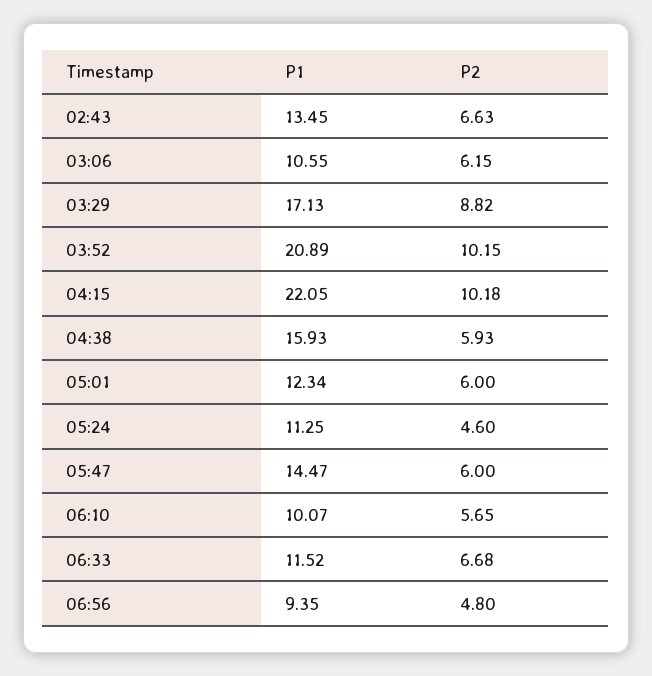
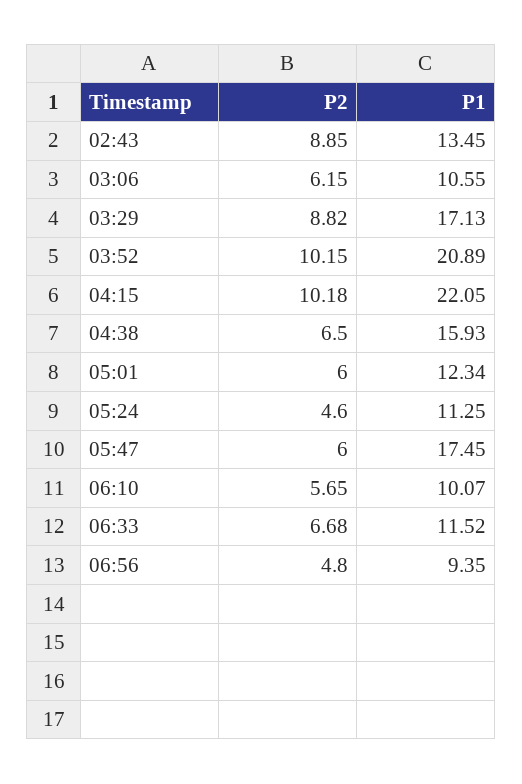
  {
    "P1": {
      "02:43": 13.45,
      "03:06": 10.55,
      "03:29": 17.13,
      "03:52": 20.89,
      "04:15": 22.05,
      "04:38": 15.93,
      "05:01": 12.34,
      "05:24": 11.25,
-     "05:47": 14.47,
+     "05:47": 17.45,
      "06:10": 10.07,
      "06:33": 11.52,
      "06:56": 9.35
    },
    "P2": {
-     "02:43": 6.63,
+     "02:43": 8.85,
      "03:06": 6.15,
      "03:29": 8.82,
      "03:52": 10.15,
      "04:15": 10.18,
-     "04:38": 5.93,
+     "04:38": 6.5,
      "05:01": 6,
      "05:24": 4.6,
      "05:47": 6,
      "06:10": 5.65,
      "06:33": 6.68,
      "06:56": 4.8
    }
  }

